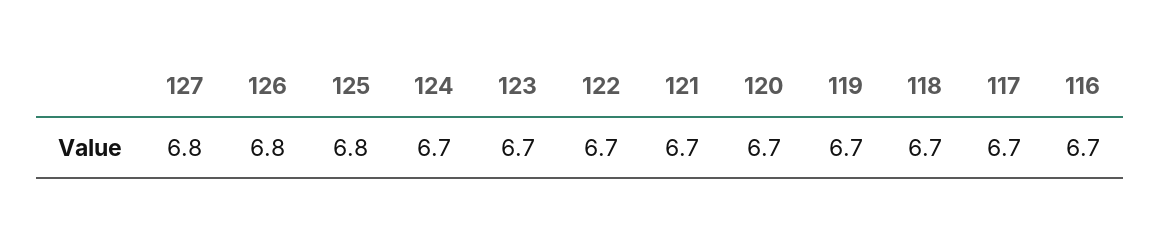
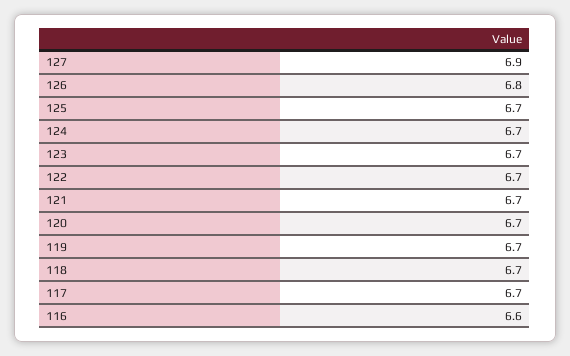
  {
-   "127": 6.8,
+   "127": 6.9,
    "126": 6.8,
-   "125": 6.8,
+   "125": 6.7,
    "124": 6.7,
    "123": 6.7,
    "122": 6.7,
    "121": 6.7,
    "120": 6.7,
    "119": 6.7,
    "118": 6.7,
    "117": 6.7,
-   "116": 6.7
+   "116": 6.6
  }

